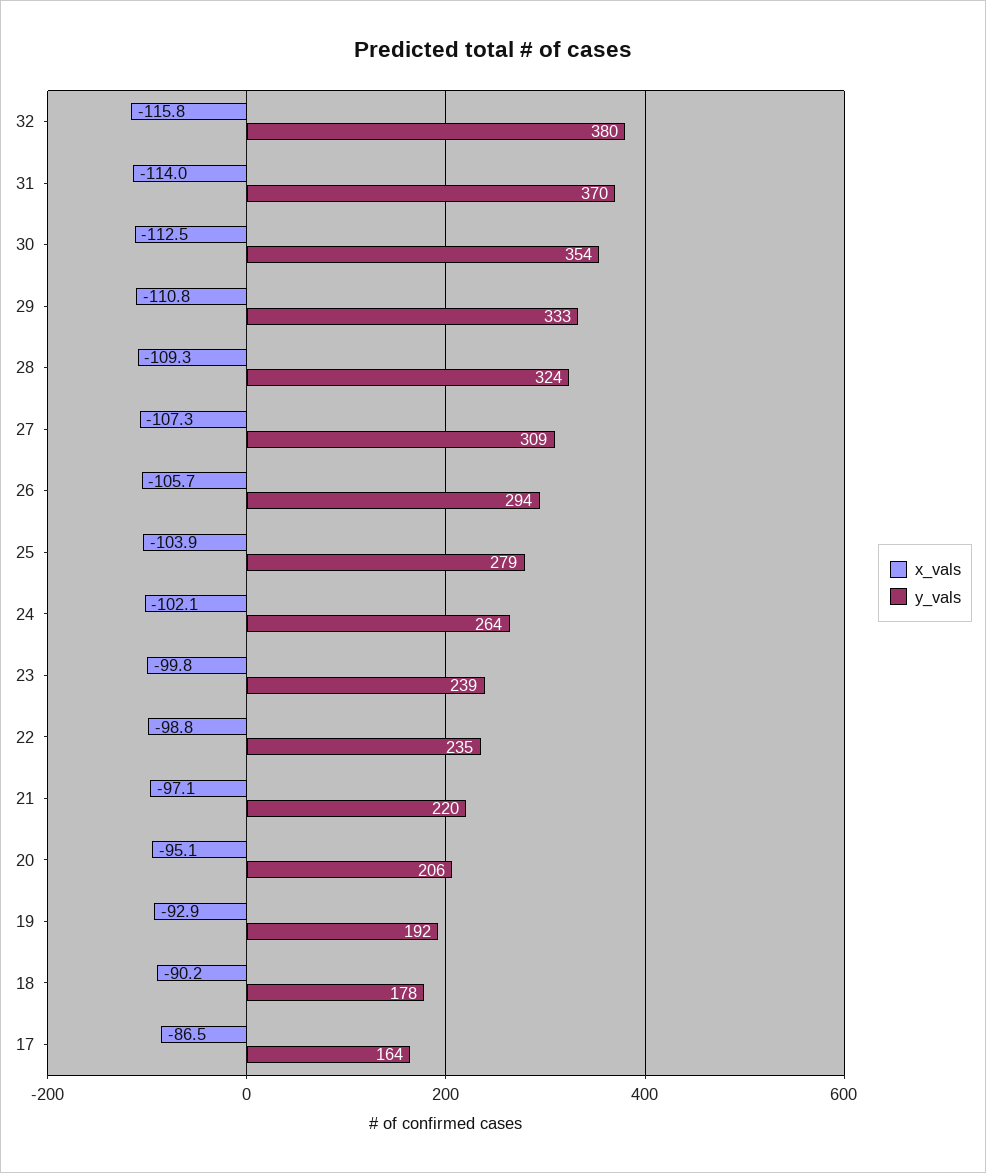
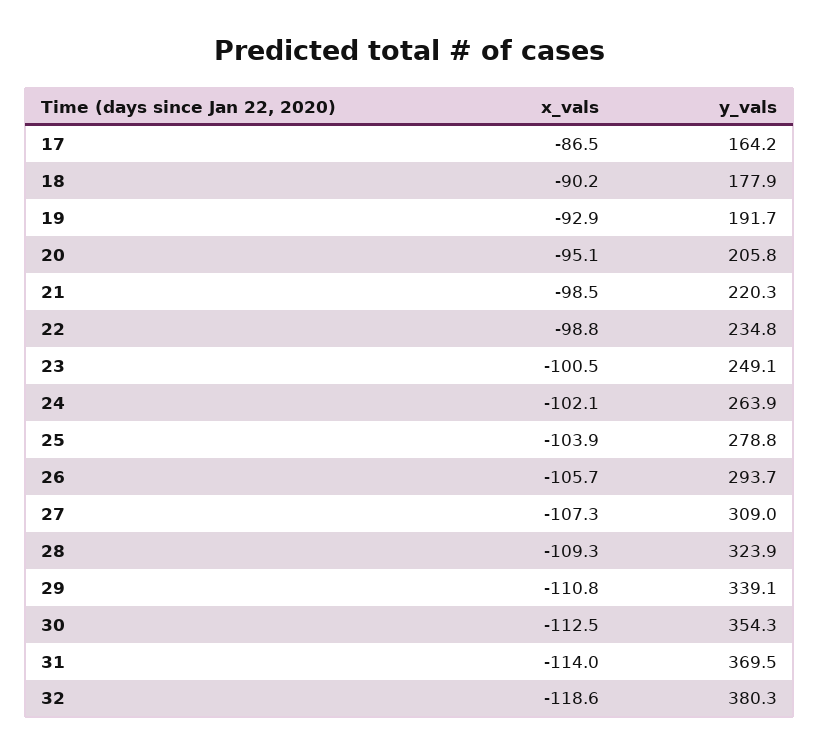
  {
    "x_vals": {
-     "32": -115.8,
+     "32": -118.6,
      "31": -114,
      "30": -112.5,
      "29": -110.8,
      "28": -109.3,
      "27": -107.3,
      "26": -105.7,
      "25": -103.9,
      "24": -102.1,
-     "23": -99.8,
+     "23": -100.5,
      "22": -98.8,
-     "21": -97.1,
+     "21": -98.5,
      "20": -95.1,
      "19": -92.9,
      "18": -90.2,
      "17": -86.5
    },
    "y_vals": {
      "32": 380.3,
      "31": 369.5,
      "30": 354.3,
-     "29": 333,
+     "29": 339.1,
      "28": 323.9,
      "27": 309,
      "26": 293.7,
      "25": 278.8,
      "24": 263.9,
-     "23": 239,
+     "23": 249.1,
      "22": 234.8,
      "21": 220.3,
      "20": 205.8,
      "19": 191.7,
      "18": 177.9,
      "17": 164.2
    }
  }

